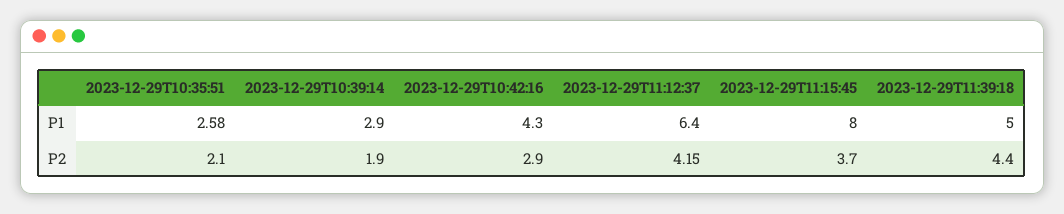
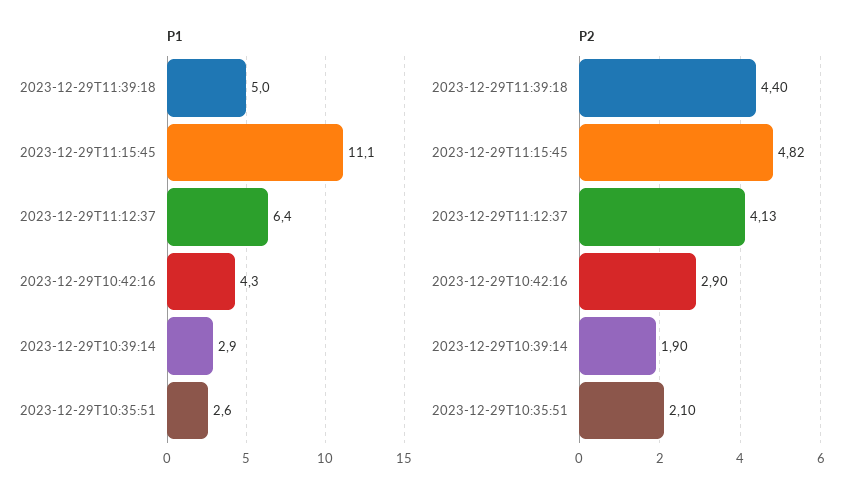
  {
    "P1": {
      "2023-12-29T10:35:51": 2.58,
      "2023-12-29T10:39:14": 2.9,
      "2023-12-29T10:42:16": 4.3,
      "2023-12-29T11:12:37": 6.4,
-     "2023-12-29T11:15:45": 8,
+     "2023-12-29T11:15:45": 11.1,
      "2023-12-29T11:39:18": 5
    },
    "P2": {
      "2023-12-29T10:35:51": 2.1,
      "2023-12-29T10:39:14": 1.9,
      "2023-12-29T10:42:16": 2.9,
-     "2023-12-29T11:12:37": 4.15,
+     "2023-12-29T11:12:37": 4.13,
-     "2023-12-29T11:15:45": 3.7,
+     "2023-12-29T11:15:45": 4.82,
      "2023-12-29T11:39:18": 4.4
    }
  }

